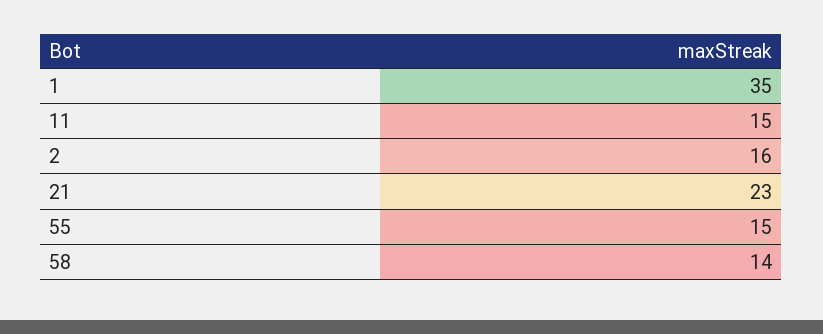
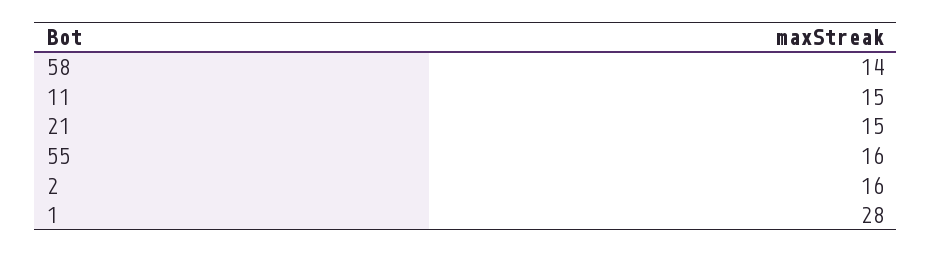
  {
-   "1": 35,
+   "1": 28,
    "11": 15,
    "2": 16,
-   "21": 23,
+   "21": 15,
-   "55": 15,
+   "55": 16,
    "58": 14
  }

